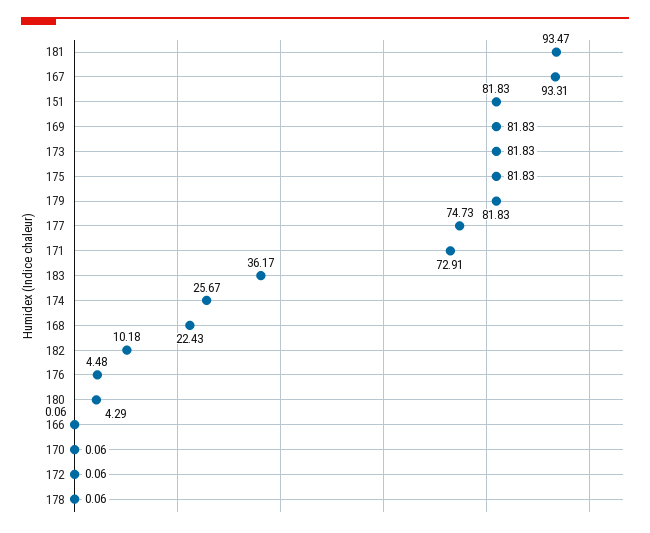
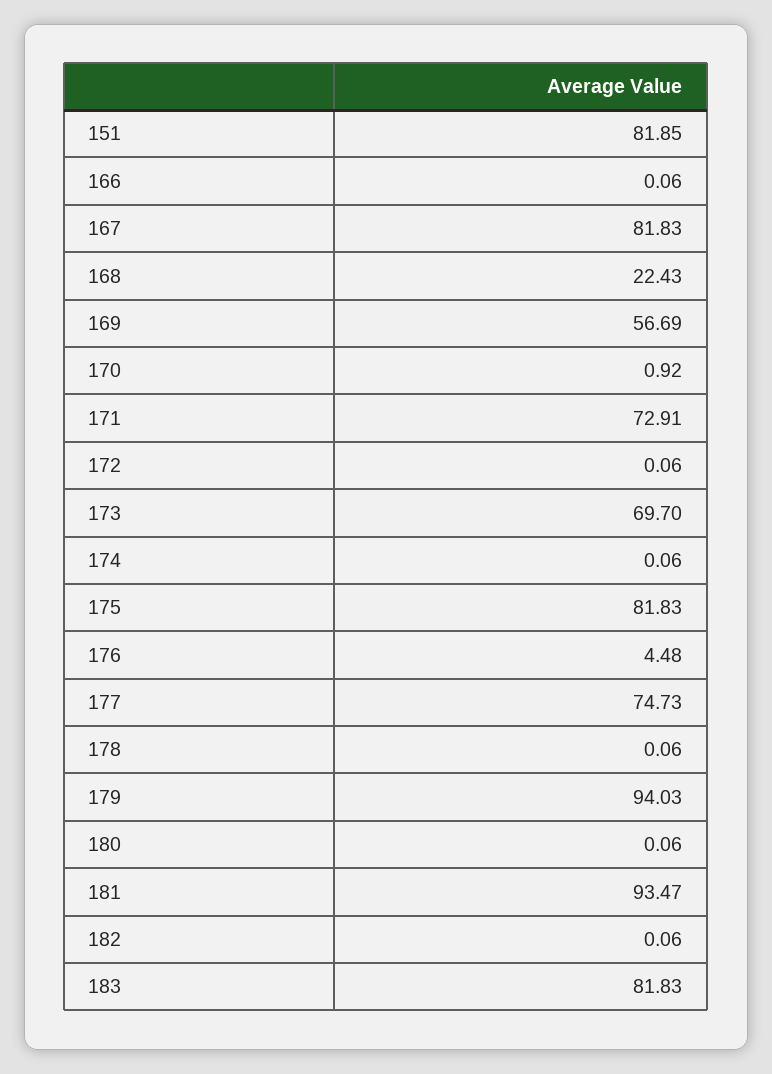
  {
    "181": 93.47,
-   "167": 93.31,
+   "167": 81.83,
-   "151": 81.83,
+   "151": 81.85,
-   "169": 81.83,
+   "169": 56.69,
-   "173": 81.83,
+   "173": 69.7,
    "175": 81.83,
-   "179": 81.83,
+   "179": 94.03,
    "177": 74.73,
    "171": 72.91,
-   "183": 36.17,
+   "183": 81.83,
-   "174": 25.67,
+   "174": 0.06,
    "168": 22.43,
-   "182": 10.18,
+   "182": 0.06,
    "176": 4.48,
-   "180": 4.29,
+   "180": 0.06,
    "166": 0.06,
-   "170": 0.06,
+   "170": 0.92,
    "172": 0.06,
    "178": 0.06
  }

